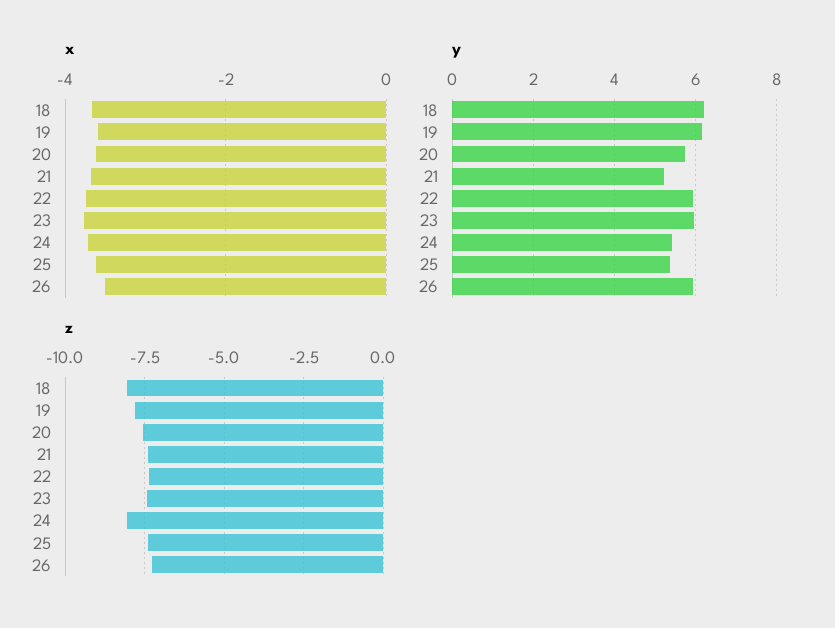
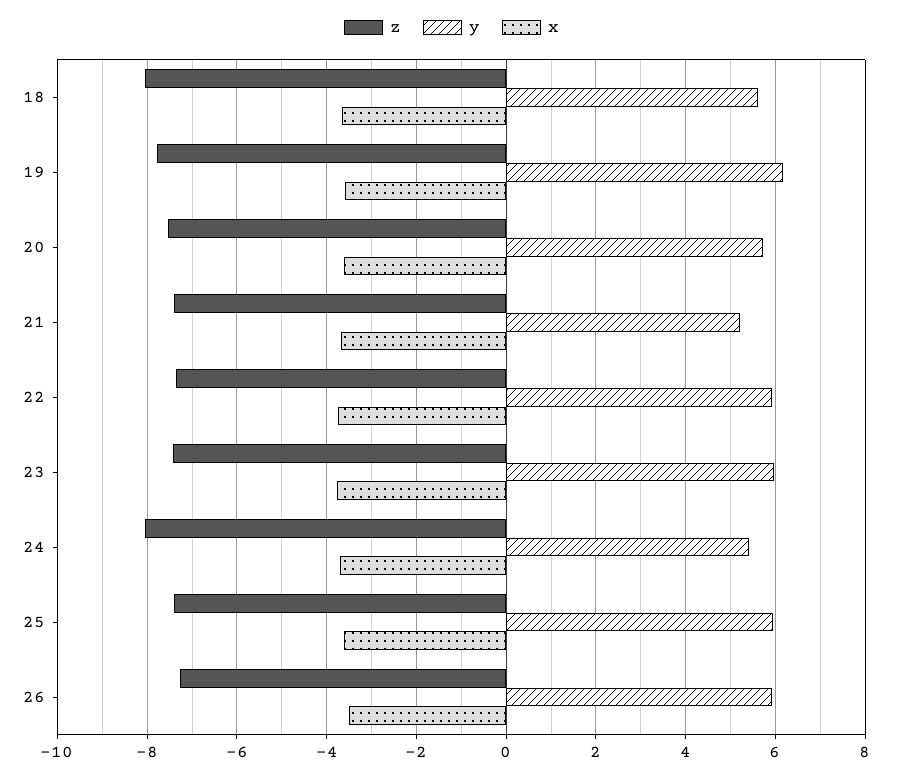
  {
    "x": {
      "18": -3.6,
      "19": -3.6,
      "20": -3.6,
      "21": -3.6,
      "22": -3.8,
      "23": -3.8,
      "24": -3.8,
      "25": -3.6,
      "26": -3.6
    },
    "y": {
-     "18": 6.2,
+     "18": 5.6,
      "19": 6.2,
      "20": 5.8,
      "21": 5.2,
      "22": 6,
      "23": 6,
      "24": 5.4,
-     "25": 5.4,
+     "25": 6,
      "26": 6
    },
    "z": {
      "18": -8,
      "19": -7.8,
      "20": -7.6,
      "21": -7.4,
      "22": -7.4,
      "23": -7.4,
      "24": -8,
      "25": -7.4,
      "26": -7.2
    }
  }

